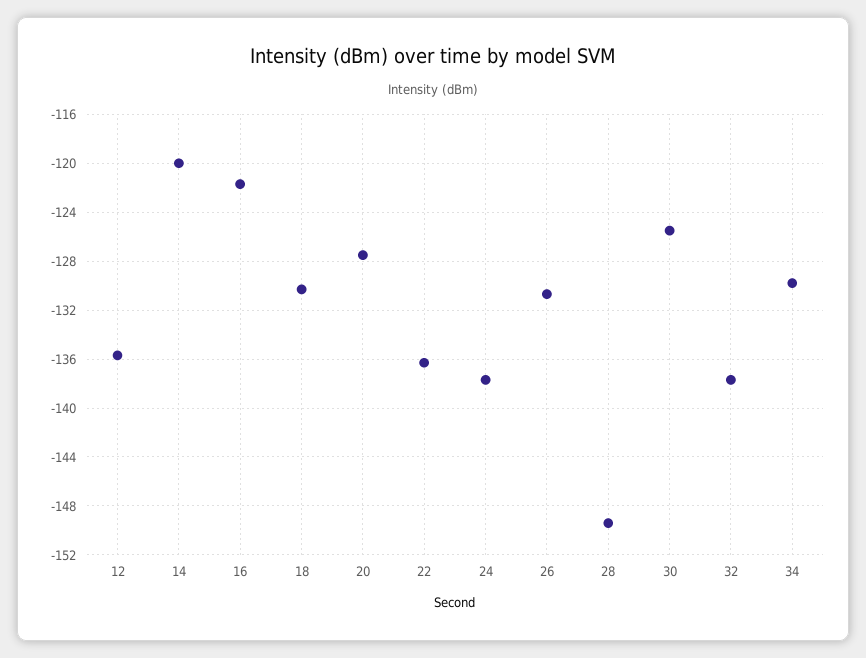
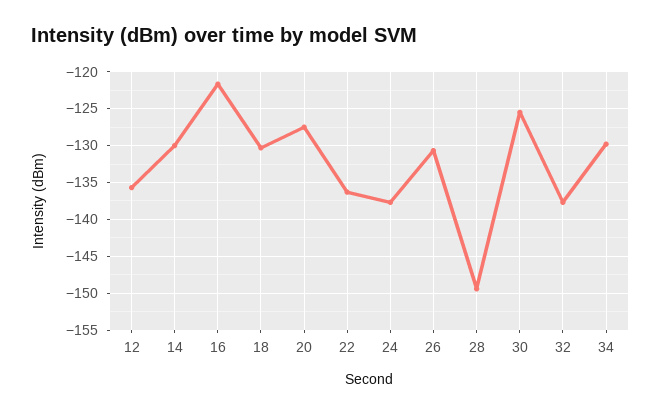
  {
    "12": -135.5,
-   "14": -120,
+   "14": -130,
    "16": -121.5,
    "18": -130.5,
    "20": -127.5,
    "22": -136.5,
    "24": -137.5,
    "26": -130.5,
    "28": -149.5,
    "30": -125.5,
    "32": -137.5,
    "34": -130
  }

